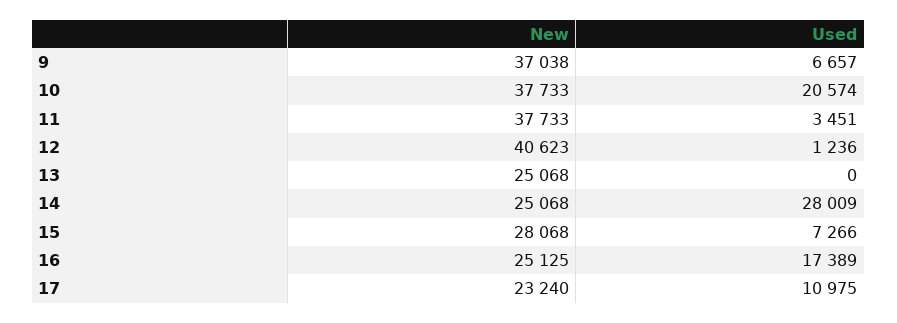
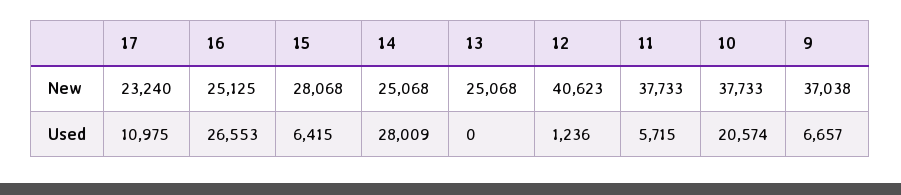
  {
    "New": {
      "9": 37038,
      "10": 37733,
      "11": 37733,
      "12": 40623,
      "13": 25068,
      "14": 25068,
      "15": 28068,
      "16": 25125,
      "17": 23240
    },
    "Used": {
      "9": 6657,
      "10": 20574,
-     "11": 3451,
+     "11": 5715,
      "12": 1236,
      "13": 0,
      "14": 28009,
-     "15": 7266,
+     "15": 6415,
-     "16": 17389,
+     "16": 26553,
      "17": 10975
    }
  }

